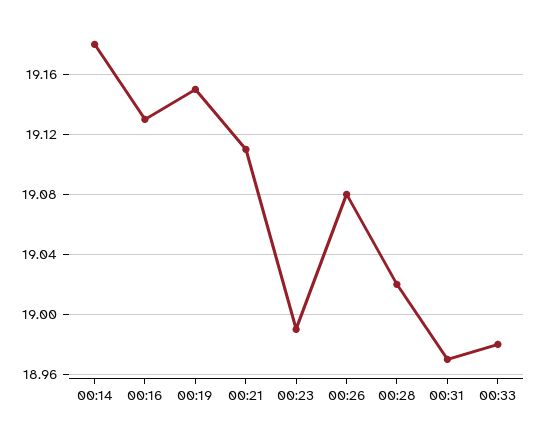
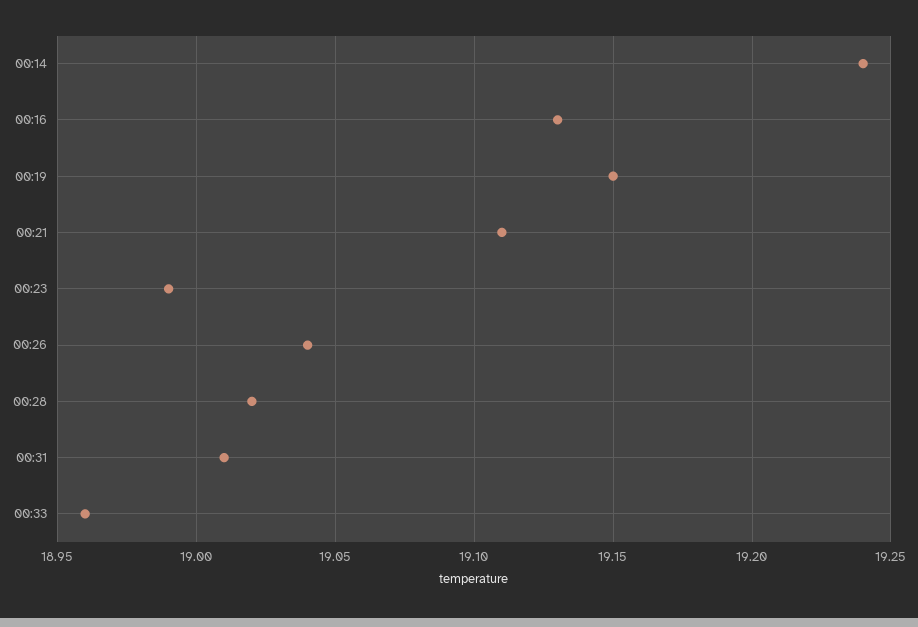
  {
-   "00:14": 19.18,
+   "00:14": 19.24,
    "00:16": 19.13,
    "00:19": 19.15,
    "00:21": 19.11,
    "00:23": 18.99,
-   "00:26": 19.08,
+   "00:26": 19.04,
    "00:28": 19.02,
-   "00:31": 18.97,
+   "00:31": 19.01,
-   "00:33": 18.98
+   "00:33": 18.96
  }

